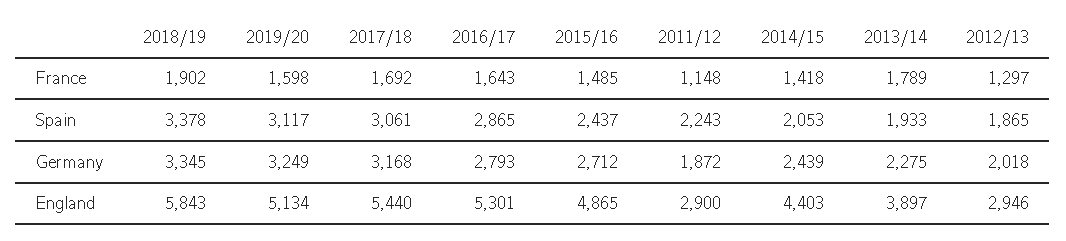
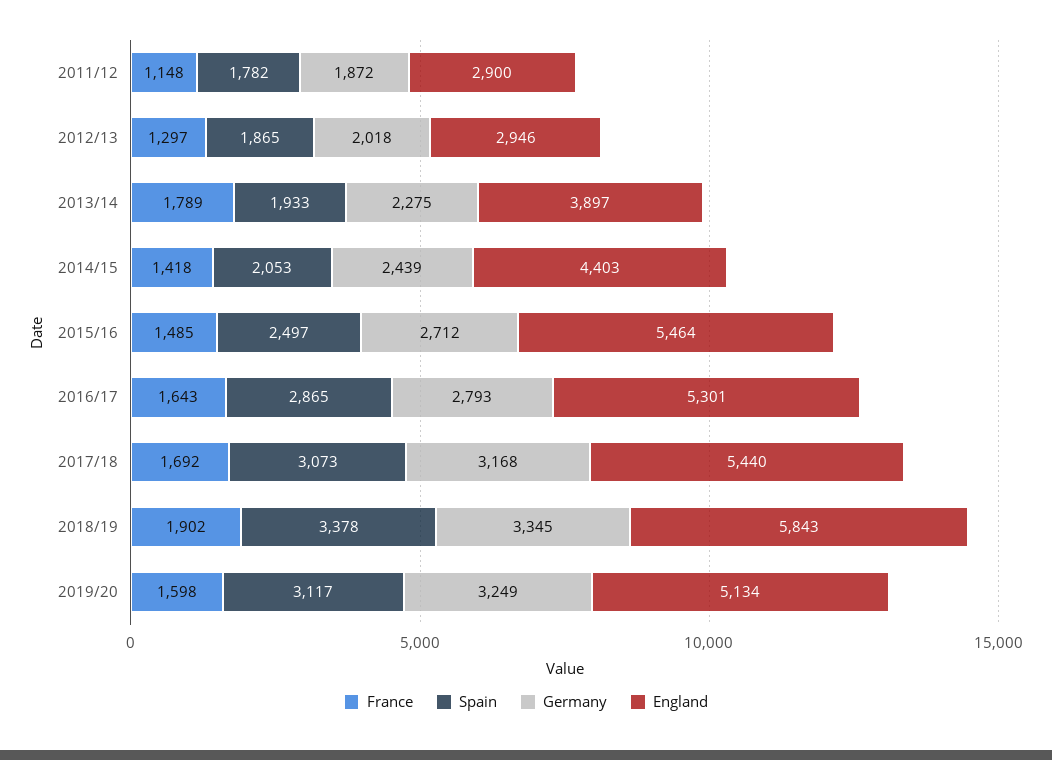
  {
    "France": {
      "2018/19": 1902,
      "2019/20": 1598,
      "2017/18": 1692,
      "2016/17": 1643,
      "2015/16": 1485,
      "2011/12": 1148,
      "2014/15": 1418,
      "2013/14": 1789,
      "2012/13": 1297
    },
    "Spain": {
      "2018/19": 3378,
      "2019/20": 3117,
-     "2017/18": 3061,
+     "2017/18": 3073,
      "2016/17": 2865,
-     "2015/16": 2437,
+     "2015/16": 2497,
-     "2011/12": 2243,
+     "2011/12": 1782,
      "2014/15": 2053,
      "2013/14": 1933,
      "2012/13": 1865
    },
    "Germany": {
      "2018/19": 3345,
      "2019/20": 3249,
      "2017/18": 3168,
      "2016/17": 2793,
      "2015/16": 2712,
      "2011/12": 1872,
      "2014/15": 2439,
      "2013/14": 2275,
      "2012/13": 2018
    },
    "England": {
      "2018/19": 5843,
      "2019/20": 5134,
      "2017/18": 5440,
      "2016/17": 5301,
-     "2015/16": 4865,
+     "2015/16": 5464,
      "2011/12": 2900,
      "2014/15": 4403,
      "2013/14": 3897,
      "2012/13": 2946
    }
  }

